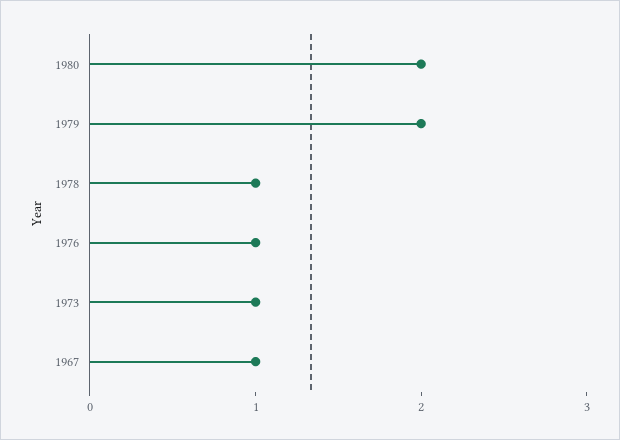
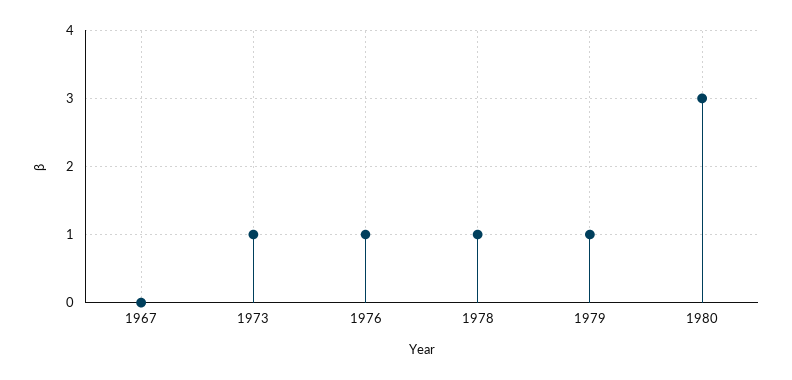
  {
-   "1980": 2,
+   "1980": 3,
-   "1979": 2,
+   "1979": 1,
    "1978": 1,
    "1976": 1,
    "1973": 1,
-   "1967": 1
+   "1967": 0
  }

